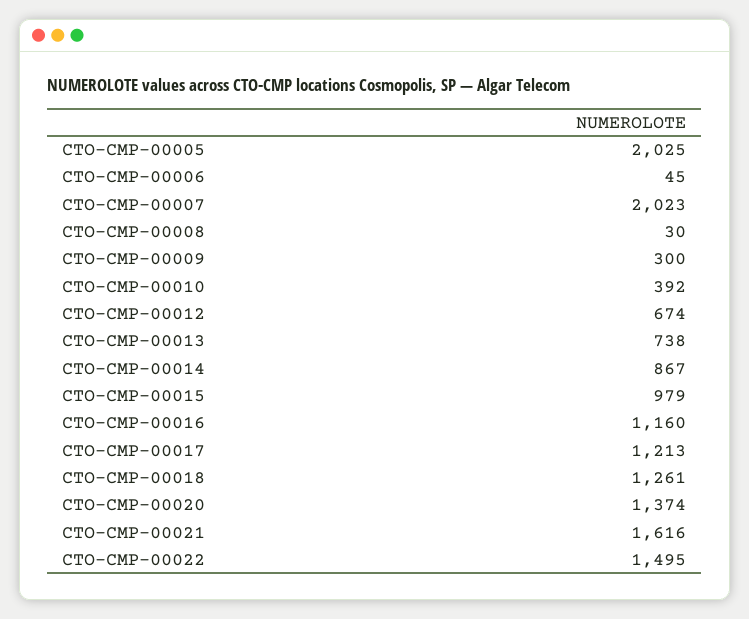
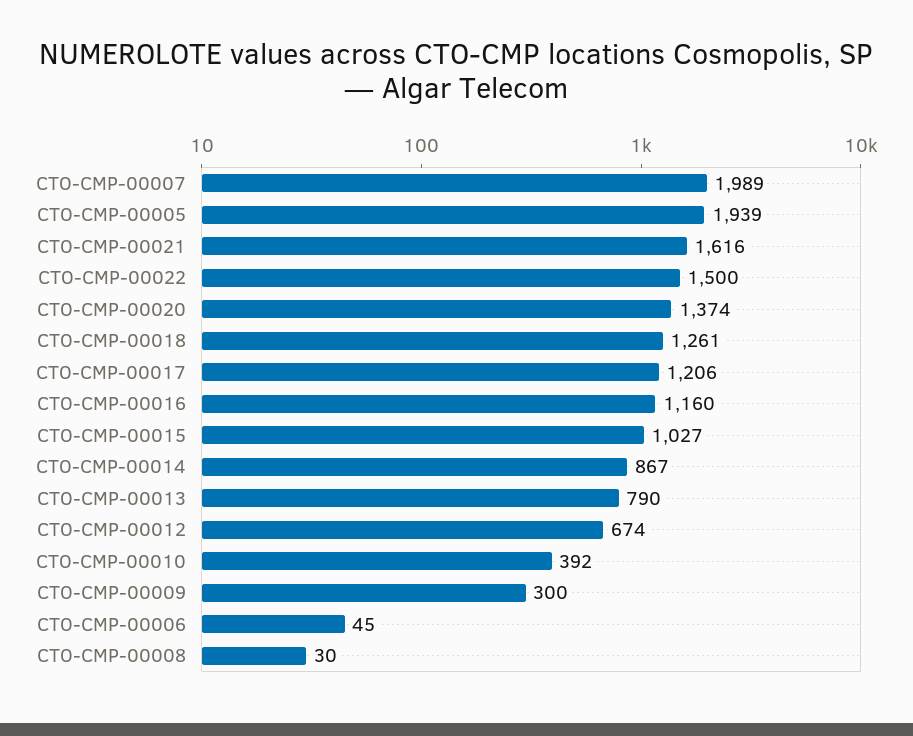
  {
-   "CTO-CMP-00005": 2025,
+   "CTO-CMP-00005": 1939,
    "CTO-CMP-00006": 45,
-   "CTO-CMP-00007": 2023,
+   "CTO-CMP-00007": 1989,
    "CTO-CMP-00008": 30,
    "CTO-CMP-00009": 300,
    "CTO-CMP-00010": 392,
    "CTO-CMP-00012": 674,
-   "CTO-CMP-00013": 738,
+   "CTO-CMP-00013": 790,
    "CTO-CMP-00014": 867,
-   "CTO-CMP-00015": 979,
+   "CTO-CMP-00015": 1027,
    "CTO-CMP-00016": 1160,
-   "CTO-CMP-00017": 1213,
+   "CTO-CMP-00017": 1206,
    "CTO-CMP-00018": 1261,
    "CTO-CMP-00020": 1374,
    "CTO-CMP-00021": 1616,
-   "CTO-CMP-00022": 1495
+   "CTO-CMP-00022": 1500
  }

